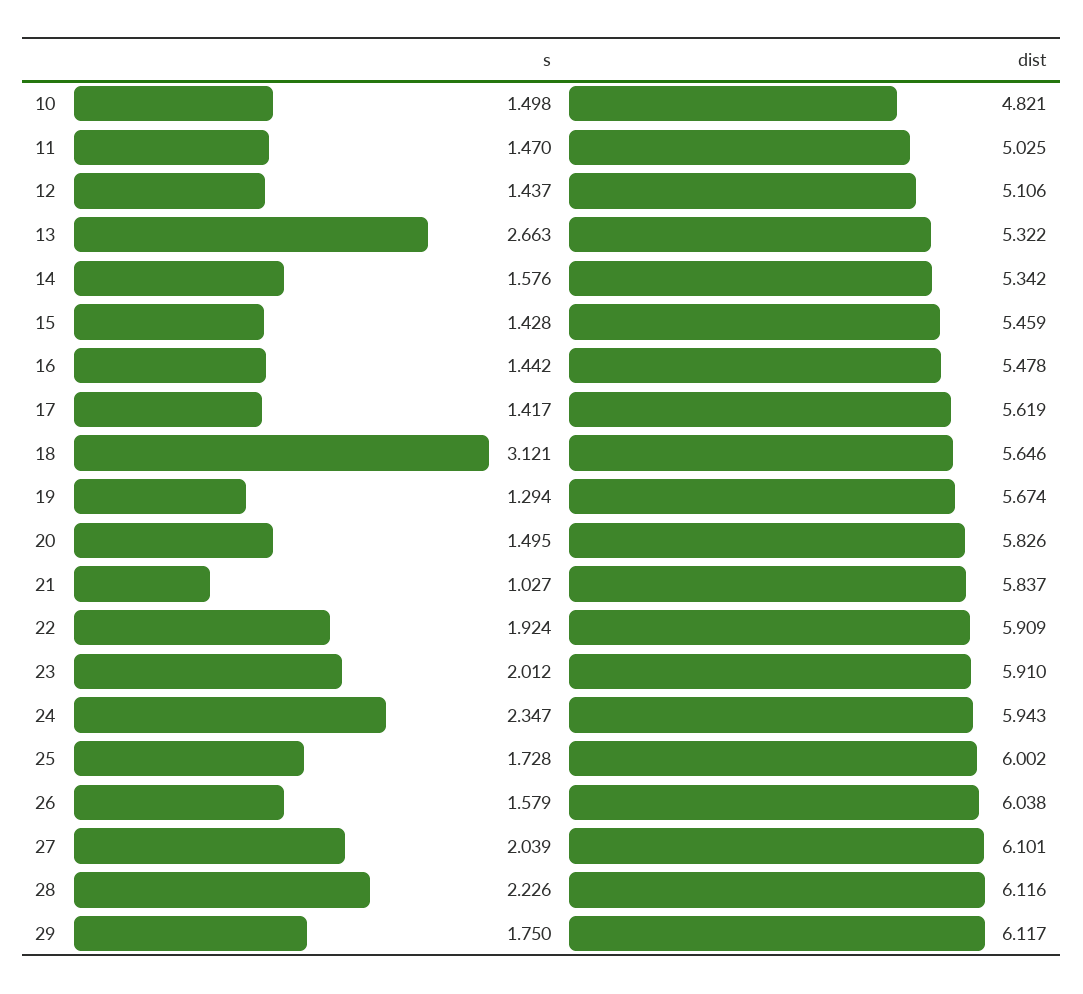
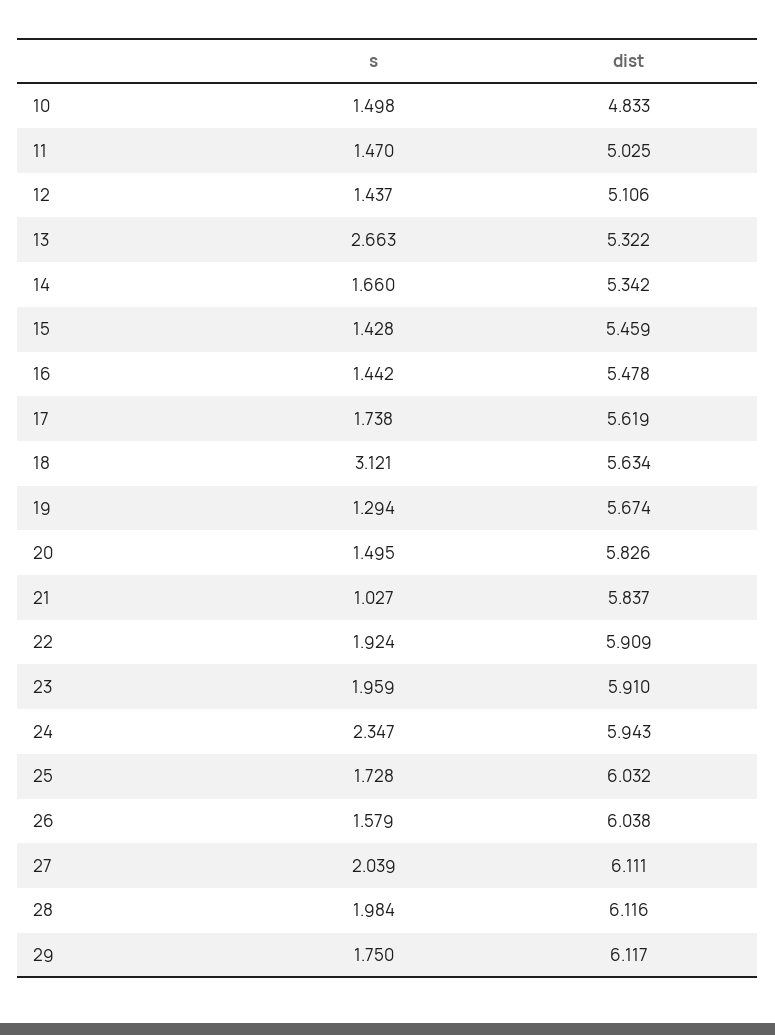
  {
    "s": {
      "10": 1.498,
      "11": 1.47,
      "12": 1.437,
      "13": 2.663,
-     "14": 1.576,
+     "14": 1.66,
      "15": 1.428,
      "16": 1.442,
-     "17": 1.417,
+     "17": 1.738,
      "18": 3.121,
      "19": 1.294,
      "20": 1.495,
      "21": 1.027,
      "22": 1.924,
-     "23": 2.012,
+     "23": 1.959,
      "24": 2.347,
      "25": 1.728,
      "26": 1.579,
      "27": 2.039,
-     "28": 2.226,
+     "28": 1.984,
      "29": 1.75
    },
    "dist": {
-     "10": 4.821,
+     "10": 4.833,
      "11": 5.025,
      "12": 5.106,
      "13": 5.322,
      "14": 5.342,
      "15": 5.459,
      "16": 5.478,
      "17": 5.619,
-     "18": 5.646,
+     "18": 5.634,
      "19": 5.674,
      "20": 5.826,
      "21": 5.837,
      "22": 5.909,
      "23": 5.91,
      "24": 5.943,
-     "25": 6.002,
+     "25": 6.032,
      "26": 6.038,
-     "27": 6.101,
+     "27": 6.111,
      "28": 6.116,
      "29": 6.117
    }
  }

